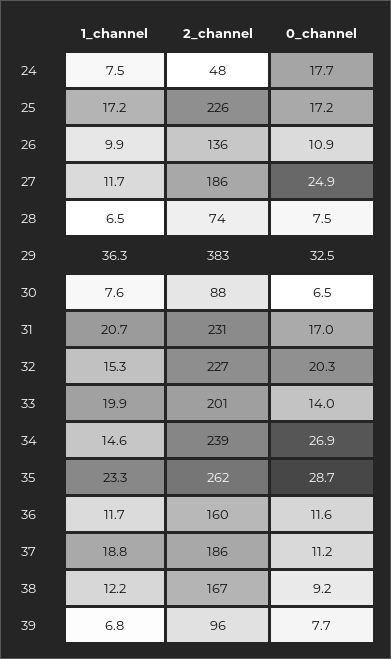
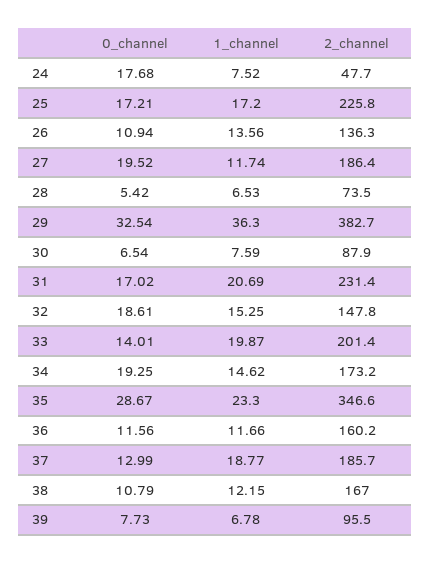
  {
    "1_channel": {
      "24": 7.52,
      "25": 17.2,
-     "26": 9.9,
+     "26": 13.56,
      "27": 11.74,
      "28": 6.53,
      "29": 36.3,
      "30": 7.59,
      "31": 20.69,
      "32": 15.25,
      "33": 19.87,
      "34": 14.62,
      "35": 23.3,
      "36": 11.66,
      "37": 18.77,
      "38": 12.15,
      "39": 6.78
    },
    "2_channel": {
      "24": 47.7,
      "25": 225.8,
      "26": 136.3,
      "27": 186.4,
      "28": 73.5,
      "29": 382.7,
      "30": 87.9,
      "31": 231.4,
-     "32": 227,
+     "32": 147.8,
      "33": 201.4,
-     "34": 239,
+     "34": 173.2,
-     "35": 262,
+     "35": 346.6,
      "36": 160.2,
      "37": 185.7,
      "38": 167,
      "39": 95.5
    },
    "0_channel": {
      "24": 17.68,
      "25": 17.21,
      "26": 10.94,
-     "27": 24.9,
+     "27": 19.52,
-     "28": 7.5,
+     "28": 5.42,
      "29": 32.54,
      "30": 6.54,
      "31": 17.02,
-     "32": 20.3,
+     "32": 18.61,
      "33": 14.01,
-     "34": 26.9,
+     "34": 19.25,
      "35": 28.67,
      "36": 11.56,
-     "37": 11.2,
+     "37": 12.99,
-     "38": 9.2,
+     "38": 10.79,
      "39": 7.73
    }
  }

